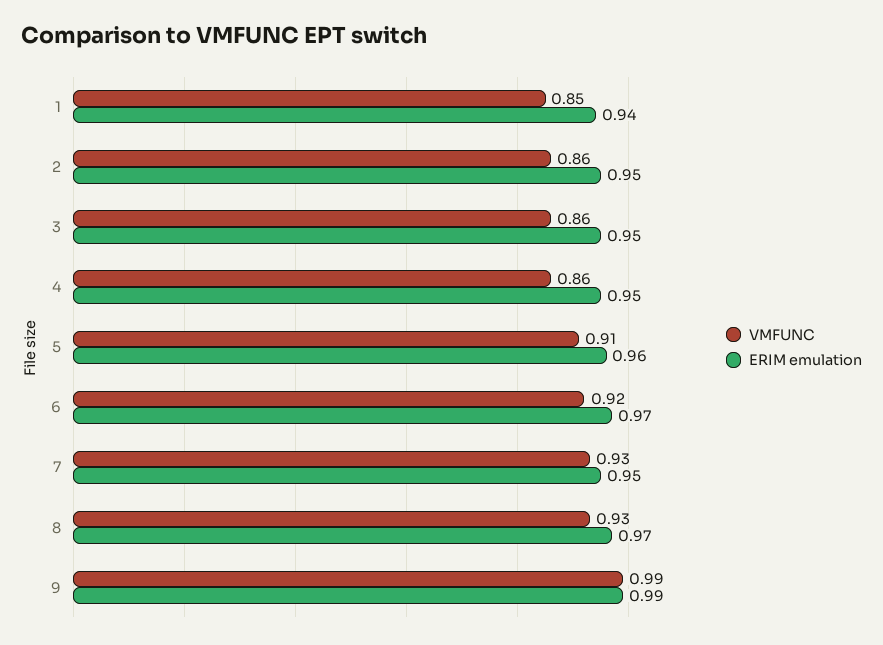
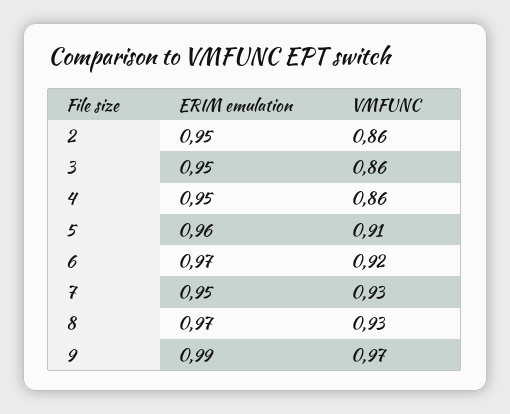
  {
    "VMFUNC": {
-     "1": 0.85,
      "2": 0.86,
      "3": 0.86,
      "4": 0.86,
      "5": 0.91,
      "6": 0.92,
      "7": 0.93,
      "8": 0.93,
-     "9": 0.99
+     "9": 0.97
    },
    "ERIM emulation": {
-     "1": 0.94,
      "2": 0.95,
      "3": 0.95,
      "4": 0.95,
      "5": 0.96,
      "6": 0.97,
      "7": 0.95,
      "8": 0.97,
      "9": 0.99
    }
  }

